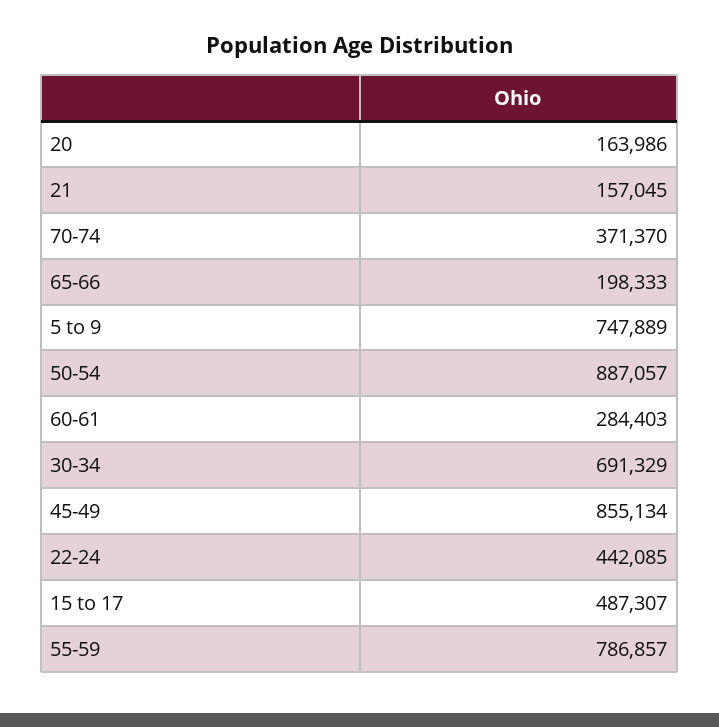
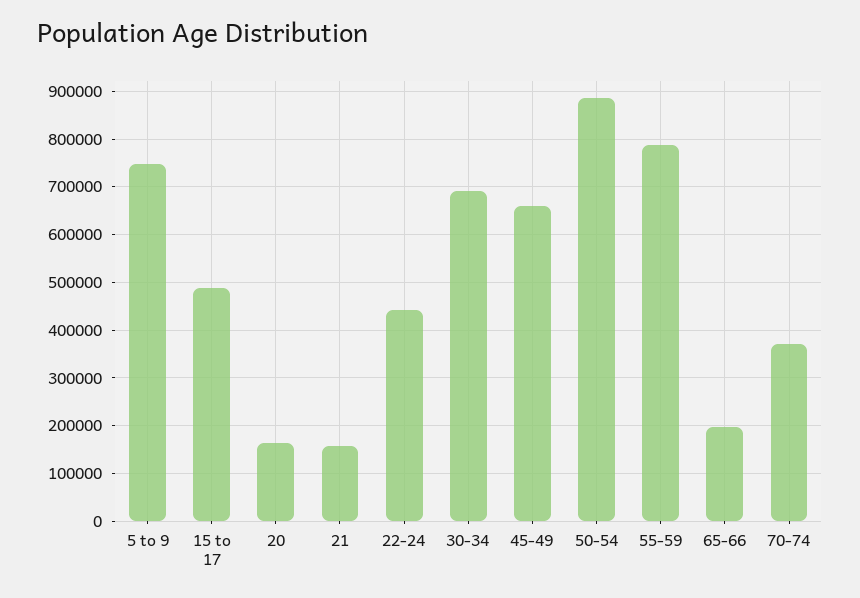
  {
    "20": 163986,
    "21": 157045,
    "70-74": 371370,
    "65-66": 198333,
    "5 to 9": 747889,
    "50-54": 887057,
-   "60-61": 284403,
    "30-34": 691329,
-   "45-49": 855134,
+   "45-49": 660000,
    "22-24": 442085,
    "15 to 17": 487307,
    "55-59": 786857
  }

